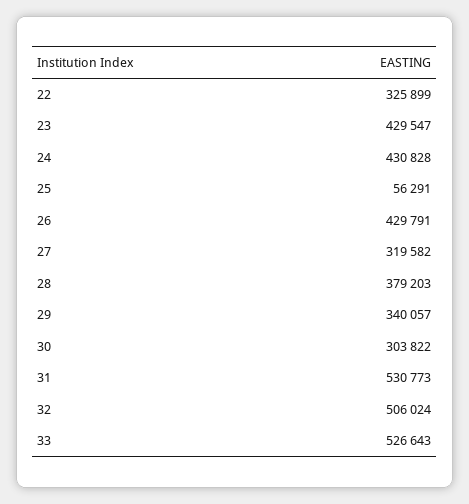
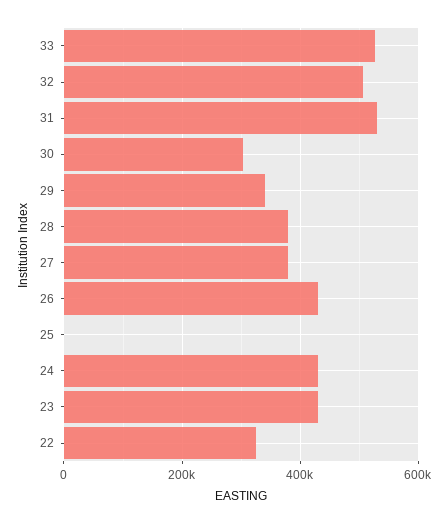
  {
    "22": 325899,
    "23": 429547,
    "24": 430828,
-   "25": 56291,
+   "25": 0,
    "26": 429791,
-   "27": 319582,
+   "27": 380000,
    "28": 379203,
    "29": 340057,
    "30": 303822,
    "31": 530773,
    "32": 506024,
    "33": 526643
  }

